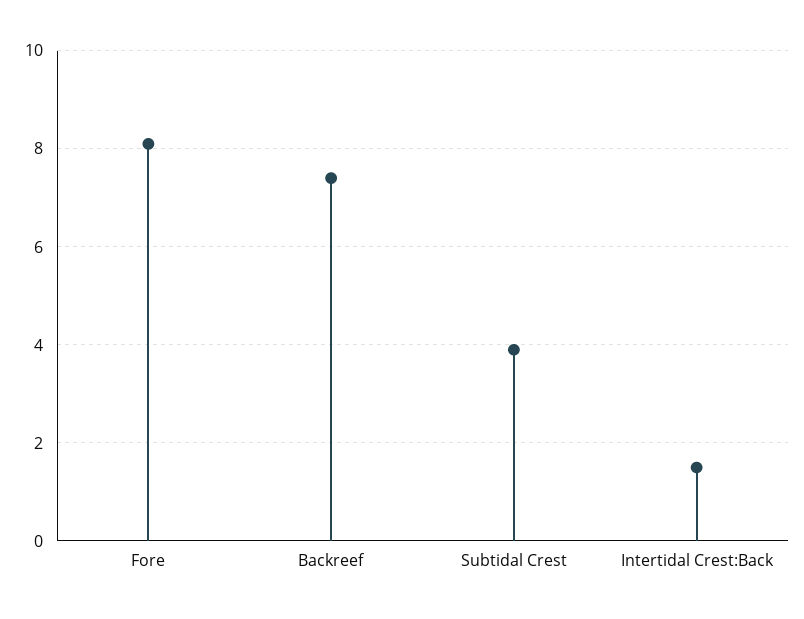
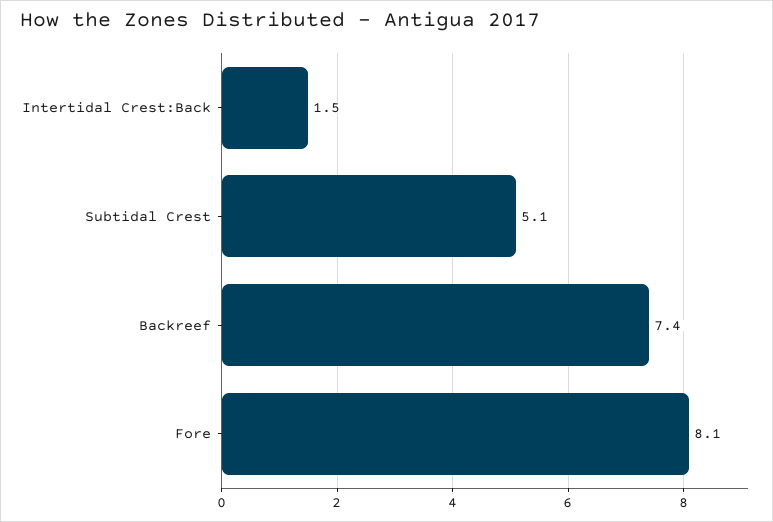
  {
    "Fore": 8.1,
    "Backreef": 7.4,
-   "Subtidal Crest": 4,
+   "Subtidal Crest": 5.1,
    "Intertidal Crest:Back": 1.5
  }

